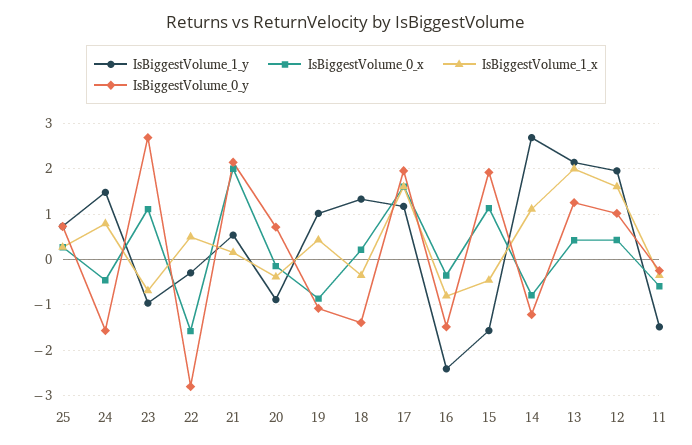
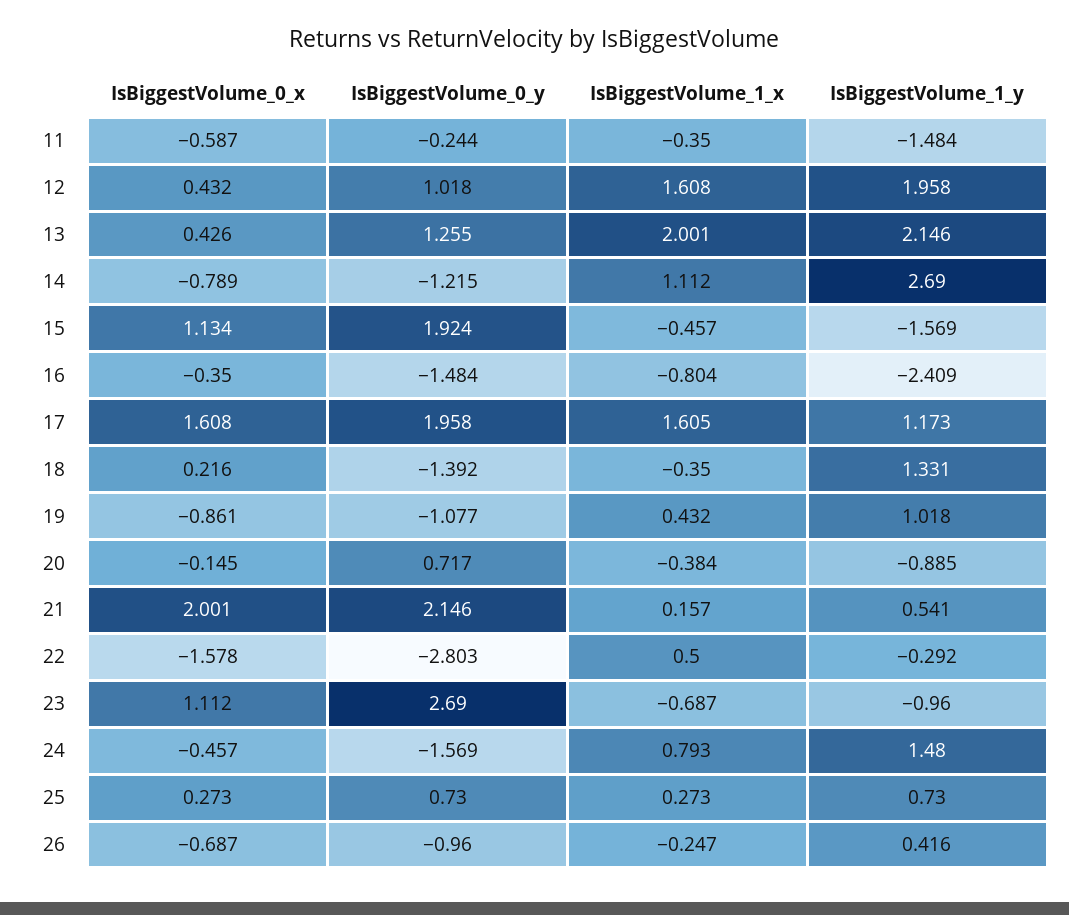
  {
    "IsBiggestVolume_1_y": {
      "25": 0.73,
      "24": 1.48,
      "23": -0.96,
      "22": -0.292,
      "21": 0.541,
      "20": -0.885,
      "19": 1.018,
      "18": 1.331,
      "17": 1.173,
      "16": -2.409,
      "15": -1.569,
      "14": 2.69,
      "13": 2.146,
      "12": 1.958,
-     "11": -1.484
+     "11": -1.484,
+     "26": 0.416
    },
    "IsBiggestVolume_0_x": {
      "25": 0.273,
      "24": -0.457,
      "23": 1.112,
      "22": -1.578,
      "21": 2.001,
      "20": -0.145,
      "19": -0.861,
      "18": 0.216,
      "17": 1.608,
      "16": -0.35,
      "15": 1.134,
      "14": -0.789,
      "13": 0.426,
      "12": 0.432,
-     "11": -0.587
+     "11": -0.587,
+     "26": -0.687
    },
    "IsBiggestVolume_1_x": {
      "25": 0.273,
      "24": 0.793,
      "23": -0.687,
      "22": 0.5,
      "21": 0.157,
      "20": -0.384,
      "19": 0.432,
      "18": -0.35,
      "17": 1.605,
      "16": -0.804,
      "15": -0.457,
      "14": 1.112,
      "13": 2.001,
      "12": 1.608,
-     "11": -0.35
+     "11": -0.35,
+     "26": -0.247
    },
    "IsBiggestVolume_0_y": {
      "25": 0.73,
      "24": -1.569,
      "23": 2.69,
      "22": -2.803,
      "21": 2.146,
      "20": 0.717,
      "19": -1.077,
      "18": -1.392,
      "17": 1.958,
      "16": -1.484,
      "15": 1.924,
      "14": -1.215,
      "13": 1.255,
      "12": 1.018,
-     "11": -0.244
+     "11": -0.244,
+     "26": -0.96
    }
  }

